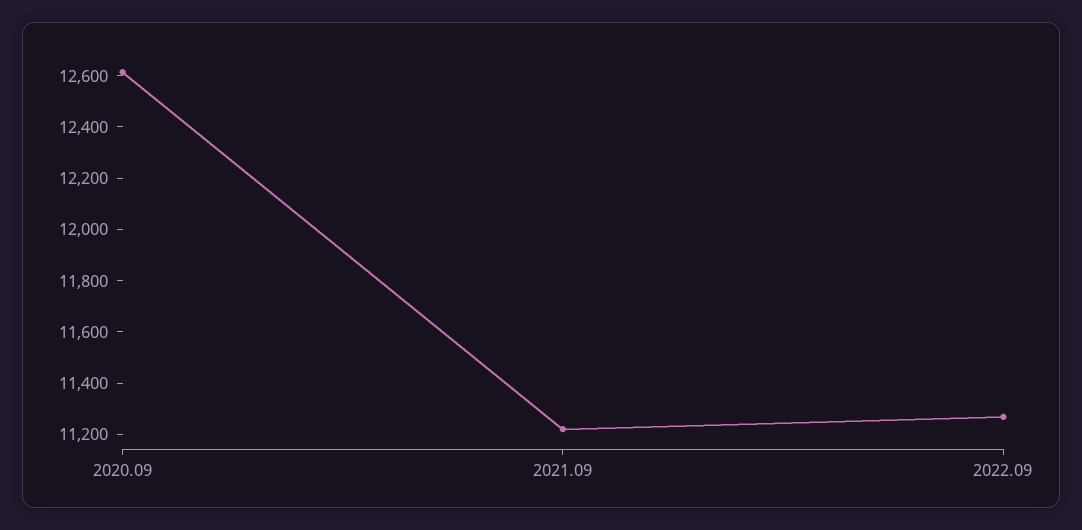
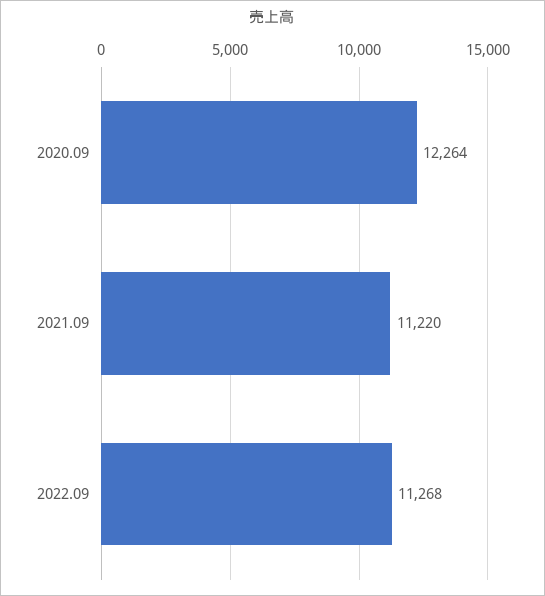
  {
-   "2020.09": 12600,
+   "2020.09": 12264,
    "2021.09": 11220,
    "2022.09": 11268
  }

